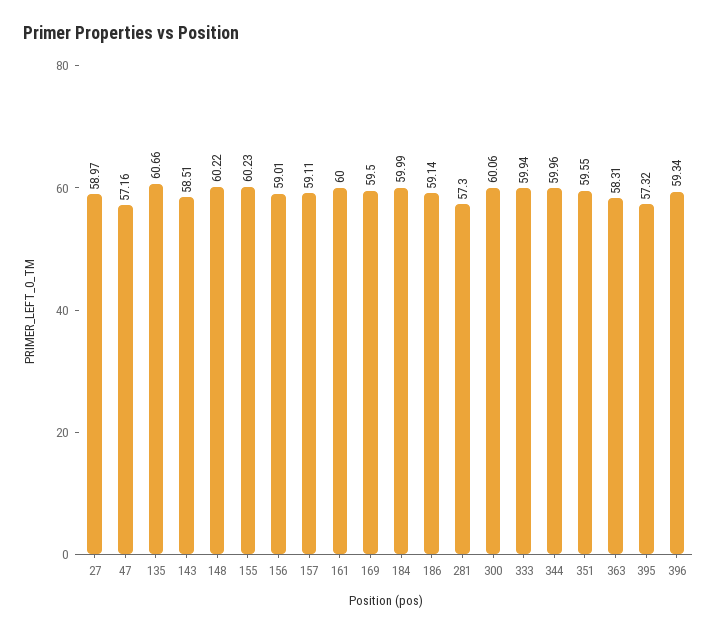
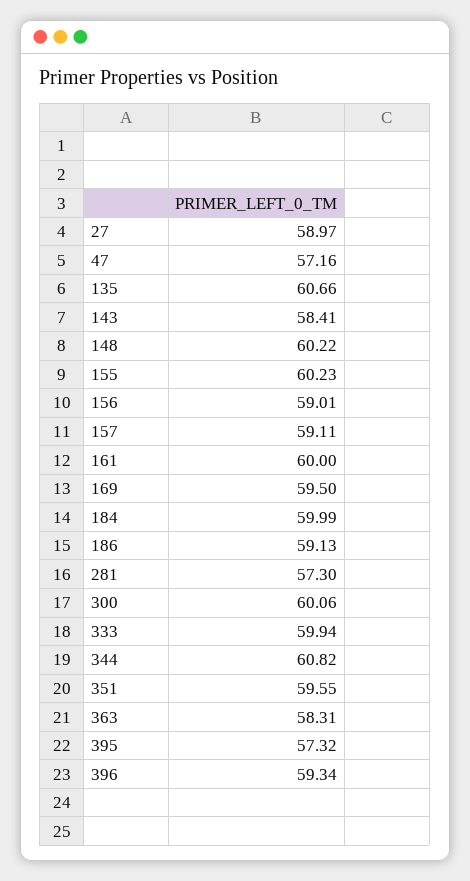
  {
    "27": 58.97,
    "47": 57.16,
    "135": 60.66,
-   "143": 58.51,
+   "143": 58.41,
    "148": 60.22,
    "155": 60.23,
    "156": 59.01,
    "157": 59.11,
    "161": 60,
    "169": 59.5,
    "184": 59.99,
-   "186": 59.14,
+   "186": 59.13,
    "281": 57.3,
    "300": 60.06,
    "333": 59.94,
-   "344": 59.96,
+   "344": 60.82,
    "351": 59.55,
    "363": 58.31,
    "395": 57.32,
    "396": 59.34
  }

